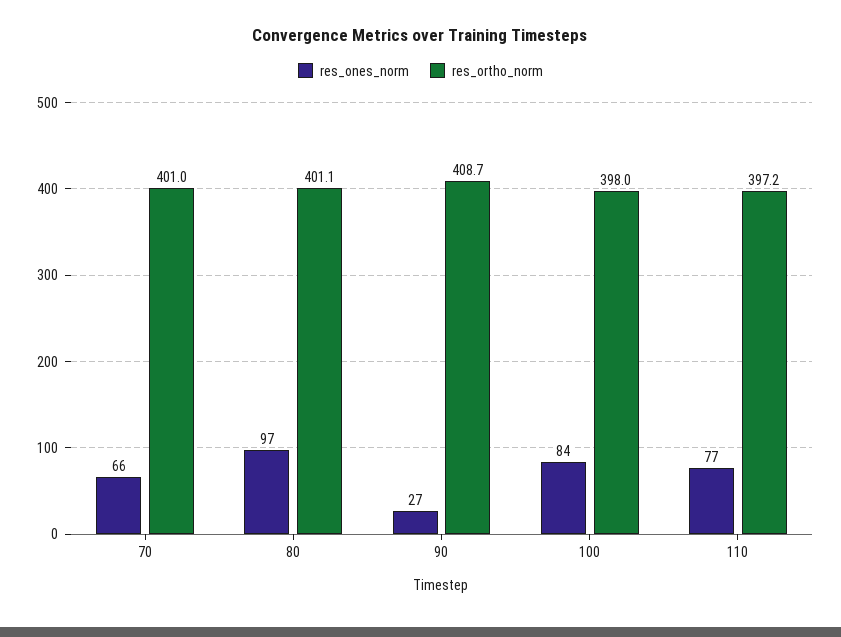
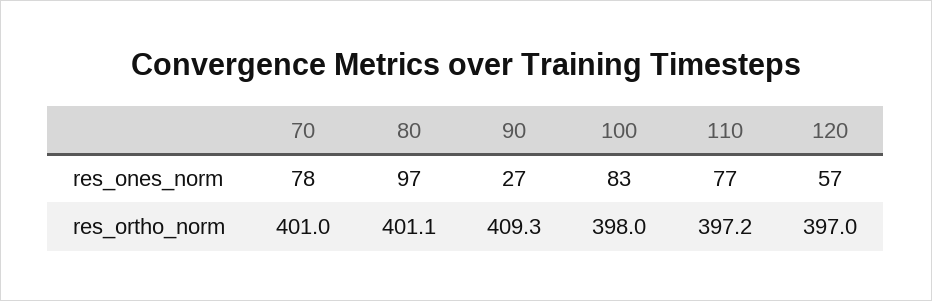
  {
    "res_ones_norm": {
-     "70": 66,
+     "70": 78,
      "80": 97,
      "90": 27,
-     "100": 84,
+     "100": 83,
-     "110": 77
+     "110": 77,
+     "120": 57
    },
    "res_ortho_norm": {
      "70": 401,
      "80": 401.1,
-     "90": 408.7,
+     "90": 409.3,
      "100": 398,
-     "110": 397.2
+     "110": 397.2,
+     "120": 397
    }
  }

